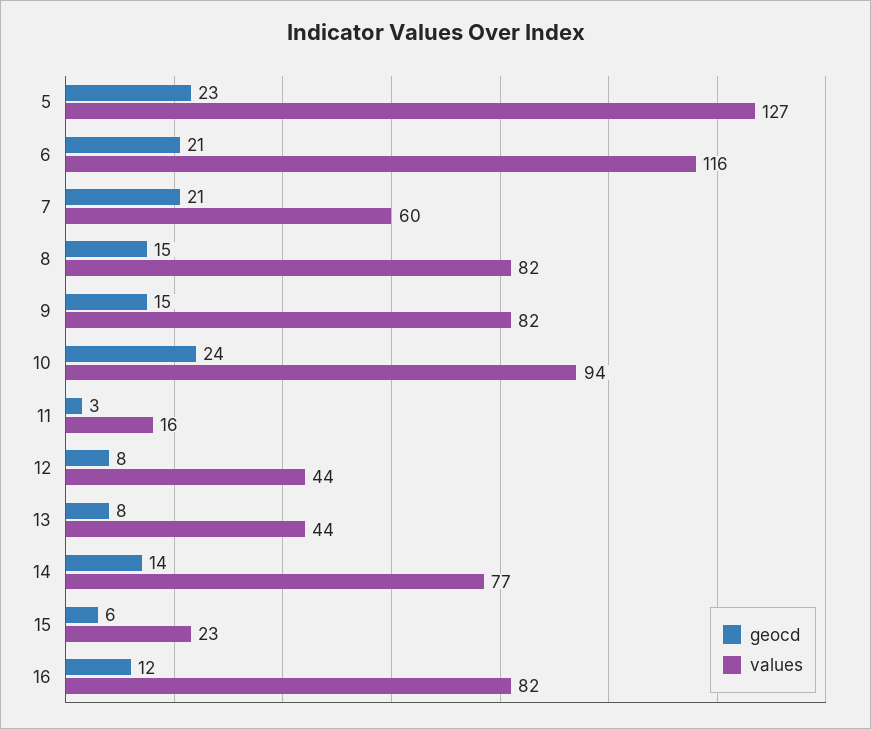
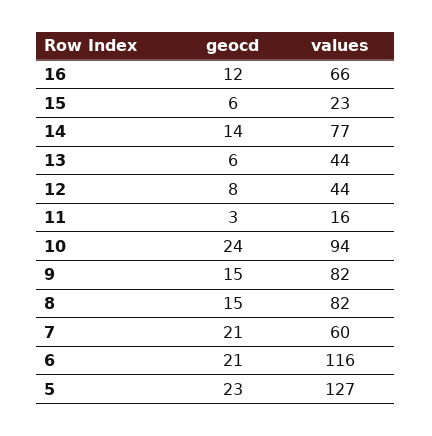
  {
    "geocd": {
      "5": 23,
      "6": 21,
      "7": 21,
      "8": 15,
      "9": 15,
      "10": 24,
      "11": 3,
      "12": 8,
-     "13": 8,
+     "13": 6,
      "14": 14,
      "15": 6,
      "16": 12
    },
    "values": {
      "5": 127,
      "6": 116,
      "7": 60,
      "8": 82,
      "9": 82,
      "10": 94,
      "11": 16,
      "12": 44,
      "13": 44,
      "14": 77,
      "15": 23,
-     "16": 82
+     "16": 66
    }
  }

